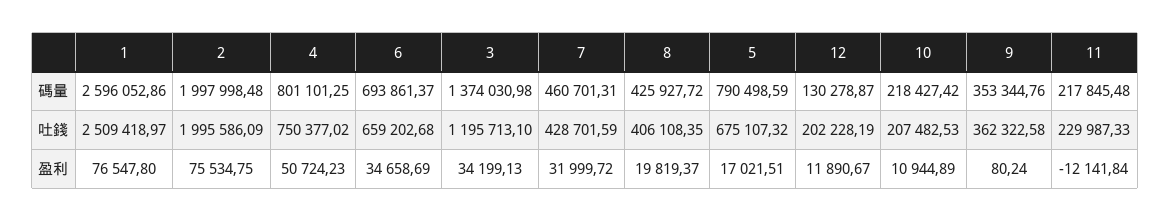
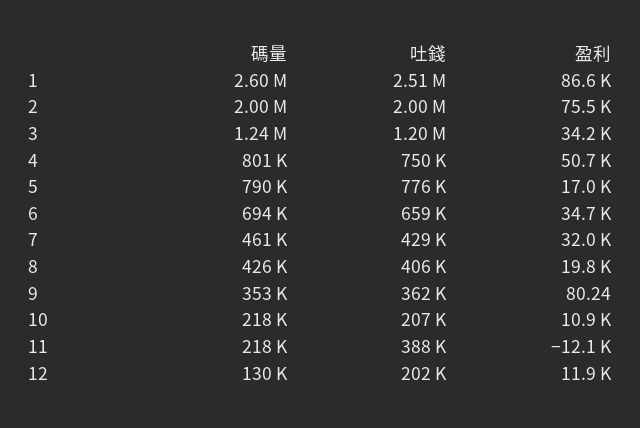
  {
    "1": {
      "碼量": 2596052.86,
      "吐錢": 2509418.97,
-     "盈利": 76547.8
+     "盈利": 86600
    },
    "2": {
      "碼量": 1997998.48,
      "吐錢": 1995586.09,
      "盈利": 75534.75
    },
    "4": {
      "碼量": 801101.25,
      "吐錢": 750377.02,
      "盈利": 50724.23
    },
    "6": {
      "碼量": 693861.37,
      "吐錢": 659202.68,
      "盈利": 34658.69
    },
    "3": {
-     "碼量": 1374030.98,
+     "碼量": 1240000,
      "吐錢": 1195713.1,
      "盈利": 34199.13
    },
    "7": {
      "碼量": 460701.31,
      "吐錢": 428701.59,
      "盈利": 31999.72
    },
    "8": {
      "碼量": 425927.72,
      "吐錢": 406108.35,
      "盈利": 19819.37
    },
    "5": {
      "碼量": 790498.59,
-     "吐錢": 675107.32,
+     "吐錢": 776000,
      "盈利": 17021.51
    },
    "12": {
      "碼量": 130278.87,
      "吐錢": 202228.19,
      "盈利": 11890.67
    },
    "10": {
      "碼量": 218427.42,
      "吐錢": 207482.53,
      "盈利": 10944.89
    },
    "9": {
      "碼量": 353344.76,
      "吐錢": 362322.58,
      "盈利": 80.24
    },
    "11": {
      "碼量": 217845.48,
-     "吐錢": 229987.33,
+     "吐錢": 388000,
      "盈利": -12141.84
    }
  }

